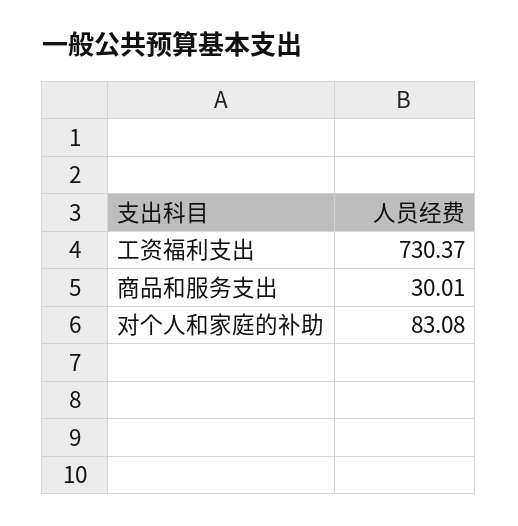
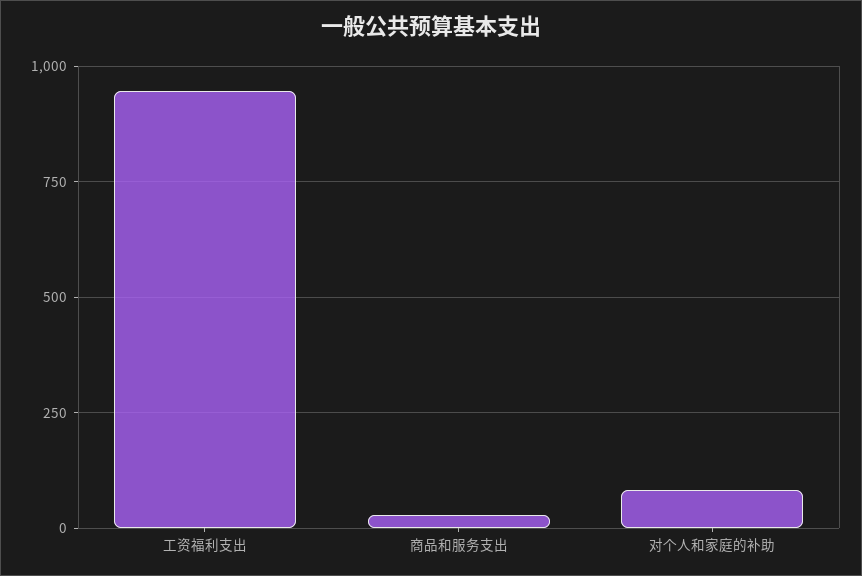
  {
-   "工资福利支出": 730.37,
+   "工资福利支出": 950,
    "商品和服务支出": 30.01,
    "对个人和家庭的补助": 83.08
  }

